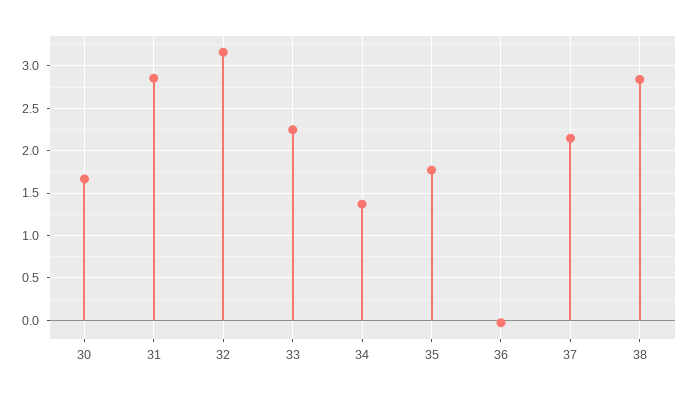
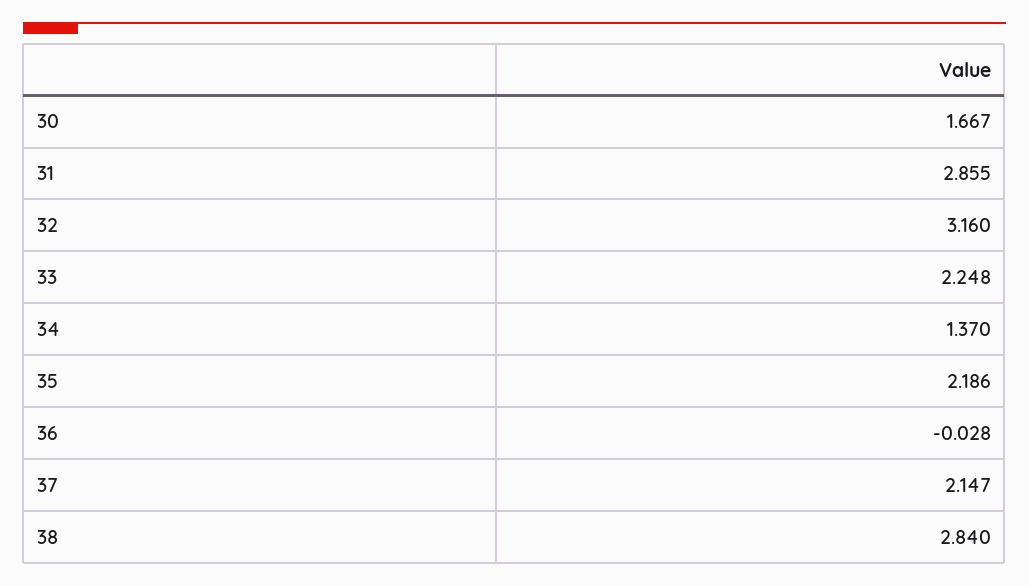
  {
    "30": 1.667,
    "31": 2.855,
    "32": 3.16,
    "33": 2.248,
    "34": 1.37,
-   "35": 1.8,
+   "35": 2.186,
    "36": -0.028,
    "37": 2.147,
    "38": 2.84
  }

